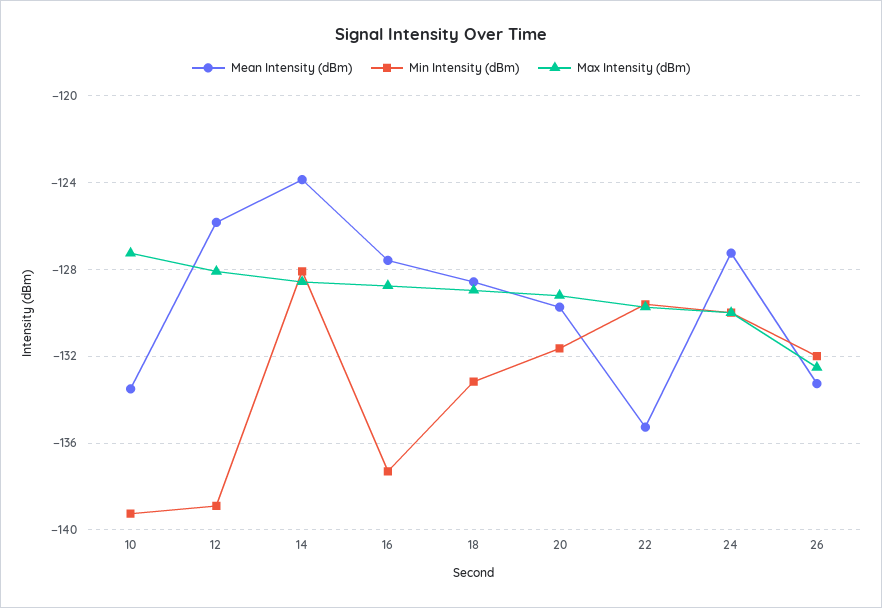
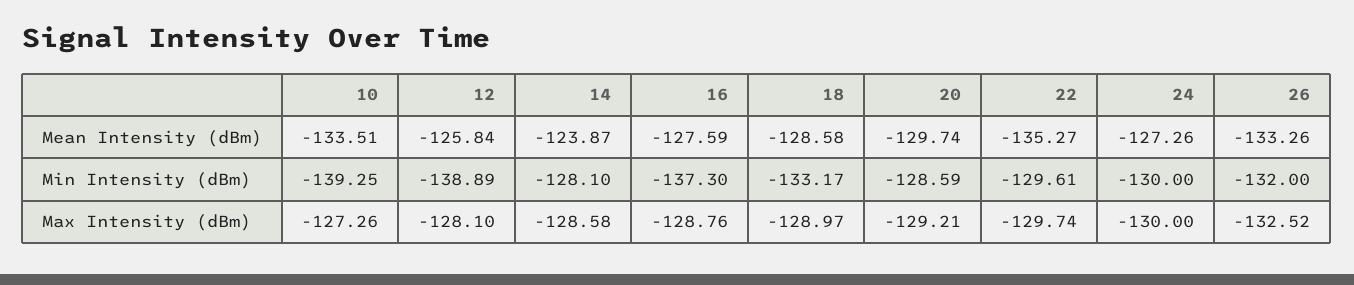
  {
    "Mean Intensity (dBm)": {
      "10": -133.51,
      "12": -125.84,
      "14": -123.87,
      "16": -127.59,
      "18": -128.58,
      "20": -129.74,
      "22": -135.27,
      "24": -127.26,
      "26": -133.26
    },
    "Min Intensity (dBm)": {
      "10": -139.25,
      "12": -138.89,
      "14": -128.1,
      "16": -137.3,
      "18": -133.17,
-     "20": -131.5,
+     "20": -128.59,
      "22": -129.61,
      "24": -130,
      "26": -132
    },
    "Max Intensity (dBm)": {
      "10": -127.26,
      "12": -128.1,
      "14": -128.58,
      "16": -128.76,
      "18": -128.97,
      "20": -129.21,
      "22": -129.74,
      "24": -130,
      "26": -132.52
    }
  }

